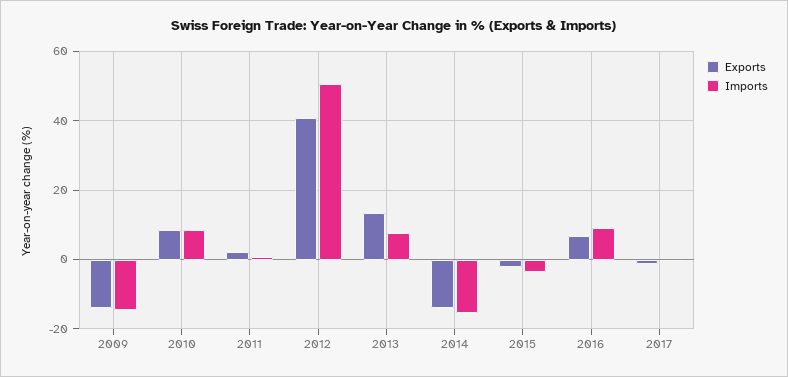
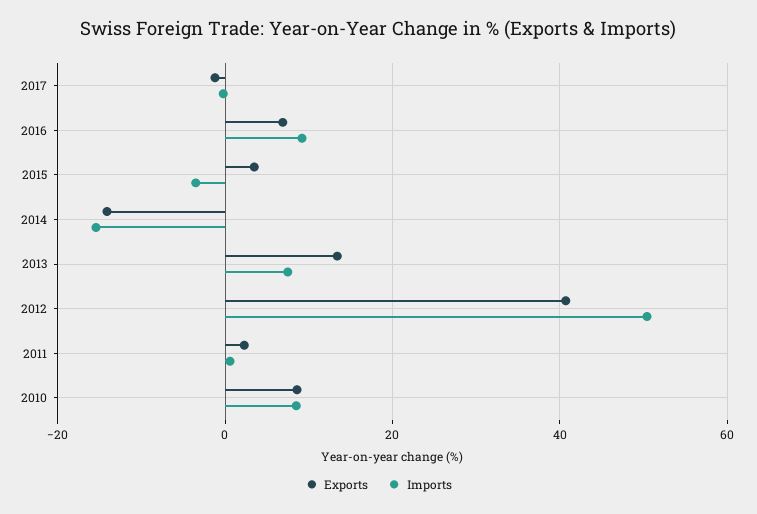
  {
    "Exports": {
-     "2009": -14,
      "2010": 8,
      "2011": 2,
      "2012": 40,
      "2013": 14,
      "2014": -14,
-     "2015": -2,
+     "2015": 4,
      "2016": 6,
      "2017": -2
    },
    "Imports": {
-     "2009": -14,
      "2010": 8,
      "2011": 0,
      "2012": 50,
      "2013": 8,
      "2014": -16,
      "2015": -4,
      "2016": 10,
      "2017": 0
    }
  }

